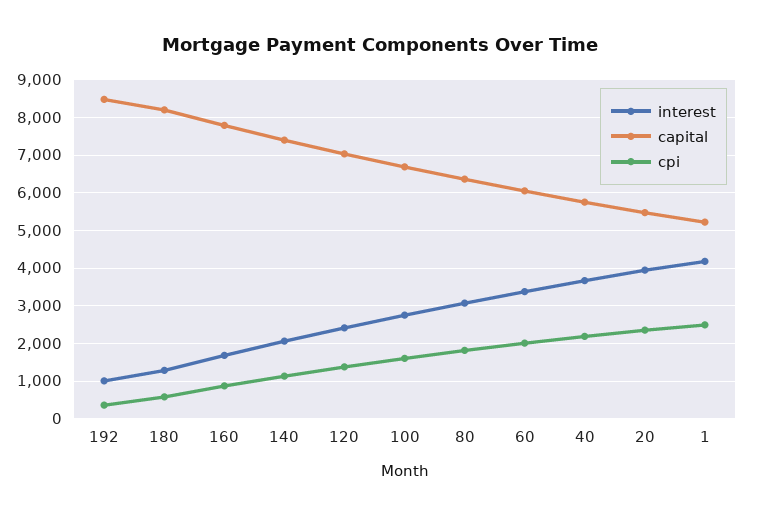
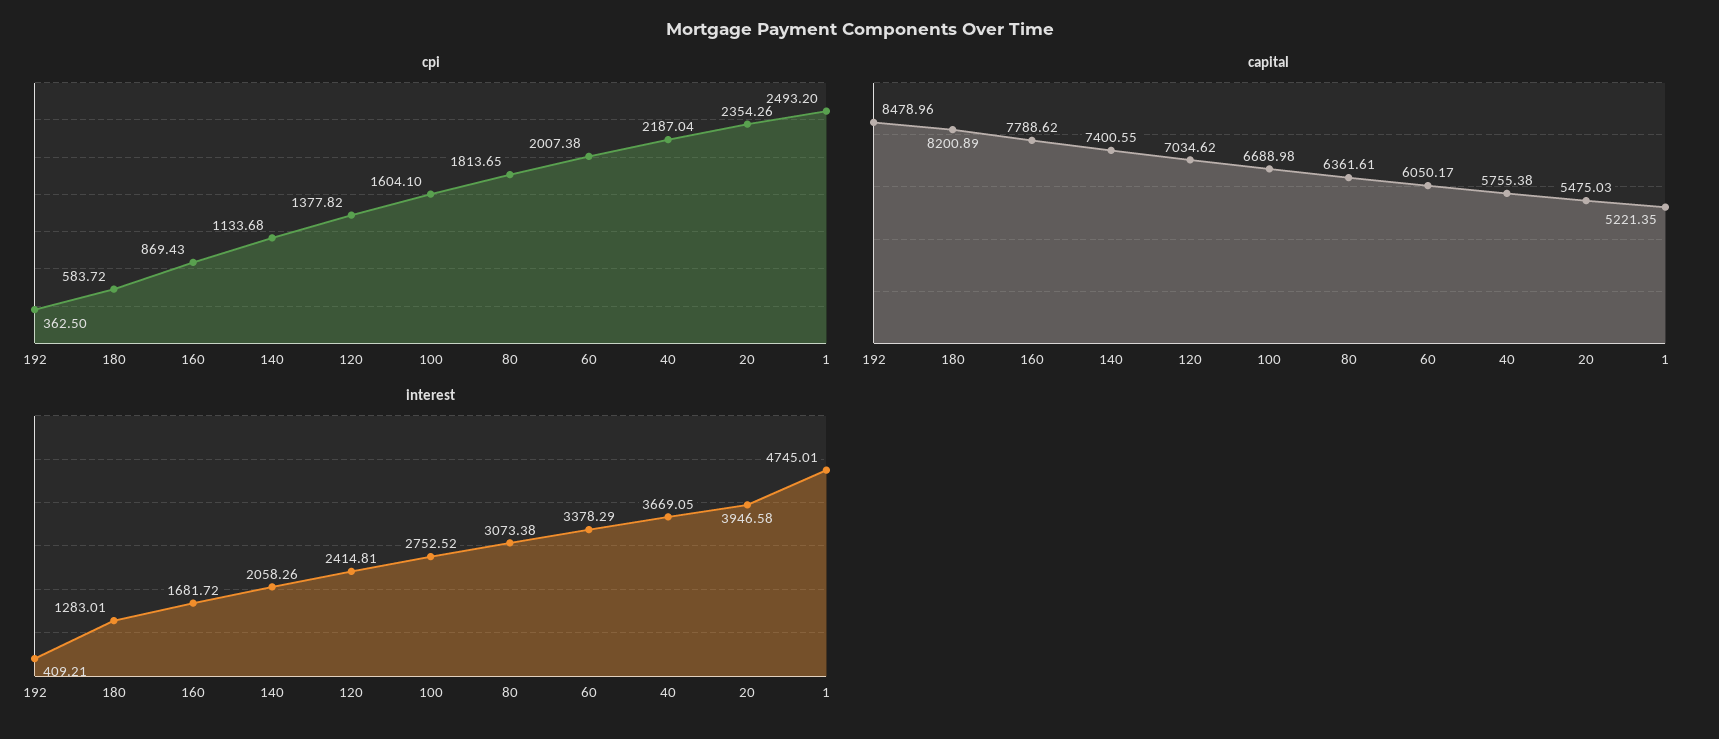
  {
    "interest": {
-     "192": 1000,
+     "192": 409.21,
      "180": 1283.01,
      "160": 1681.72,
      "140": 2058.26,
      "120": 2414.81,
      "100": 2752.52,
      "80": 3073.38,
      "60": 3378.29,
      "40": 3669.05,
      "20": 3946.58,
-     "1": 4200
+     "1": 4745.01
    },
    "capital": {
      "192": 8478.96,
      "180": 8200.89,
      "160": 7788.62,
      "140": 7400.55,
      "120": 7034.62,
      "100": 6688.98,
      "80": 6361.61,
      "60": 6050.17,
      "40": 5755.38,
      "20": 5475.03,
      "1": 5221.35
    },
    "cpi": {
      "192": 362.5,
      "180": 583.72,
      "160": 869.43,
      "140": 1133.68,
      "120": 1377.82,
      "100": 1604.1,
      "80": 1813.65,
      "60": 2007.38,
      "40": 2187.04,
      "20": 2354.26,
      "1": 2493.2
    }
  }

